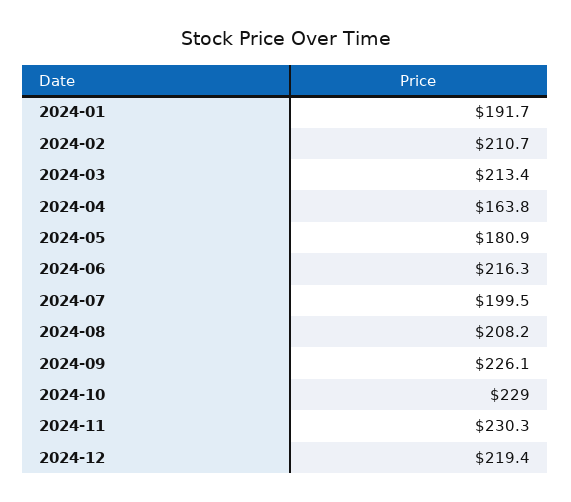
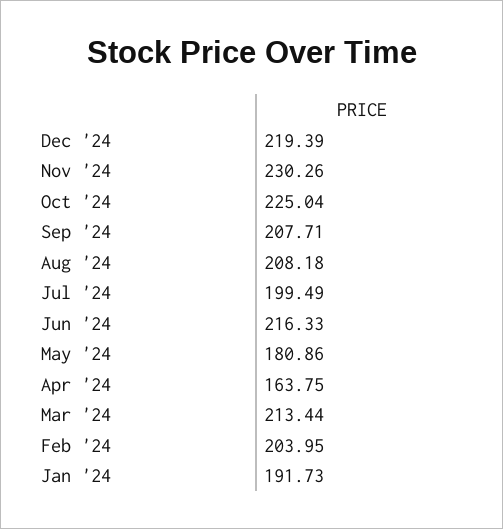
  {
    "2024-01": 191.73,
-   "2024-02": 210.7,
+   "2024-02": 203.95,
    "2024-03": 213.44,
    "2024-04": 163.75,
    "2024-05": 180.86,
    "2024-06": 216.33,
    "2024-07": 199.49,
    "2024-08": 208.18,
-   "2024-09": 226.1,
+   "2024-09": 207.71,
-   "2024-10": 229,
+   "2024-10": 225.04,
    "2024-11": 230.26,
    "2024-12": 219.39
  }

